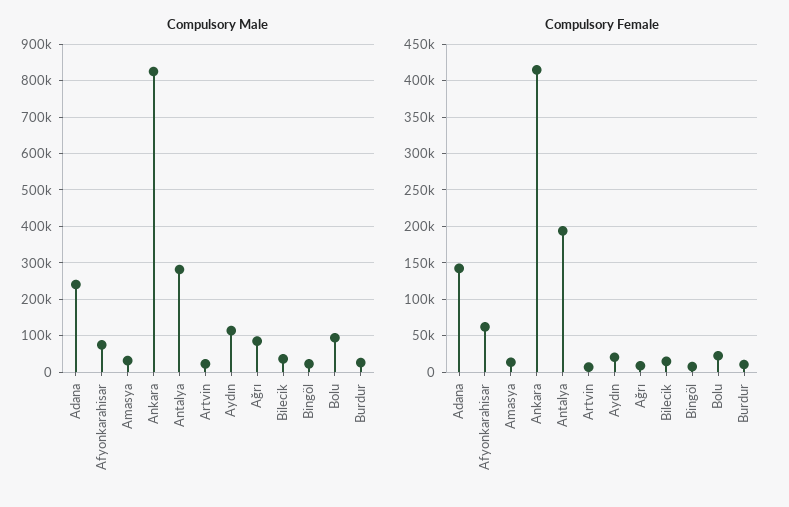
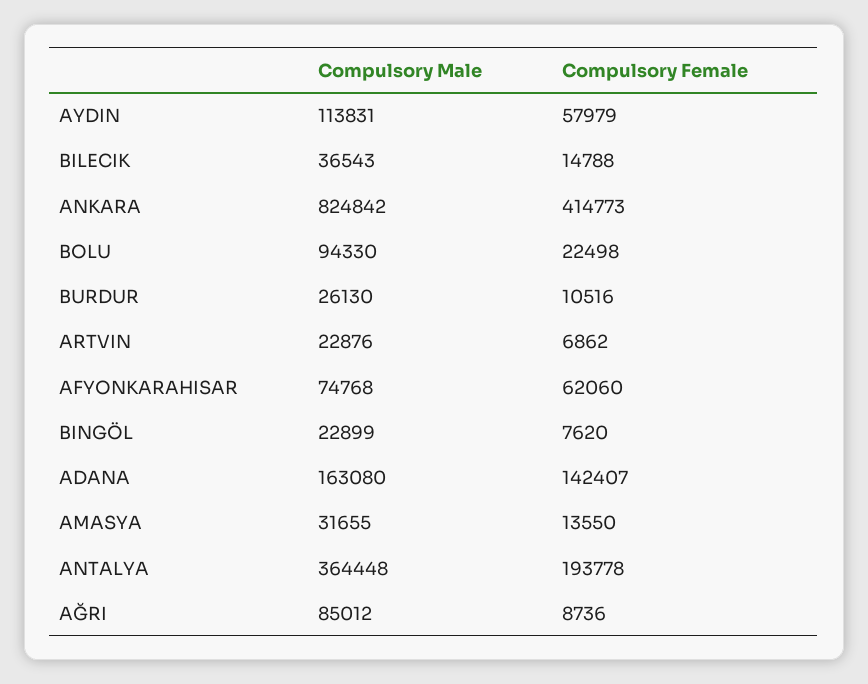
  {
    "Compulsory Male": {
-     "Adana": 240000,
+     "Adana": 163080,
      "Afyonkarahisar": 74768,
      "Amasya": 31655,
      "Ankara": 824842,
-     "Antalya": 280000,
+     "Antalya": 364448,
      "Artvin": 22876,
      "Aydın": 113831,
      "Ağrı": 85012,
      "Bilecik": 36543,
      "Bingöl": 22899,
      "Bolu": 94330,
      "Burdur": 26130
    },
    "Compulsory Female": {
      "Adana": 142407,
      "Afyonkarahisar": 62060,
      "Amasya": 13550,
      "Ankara": 414773,
      "Antalya": 193778,
      "Artvin": 6862,
-     "Aydın": 20000,
+     "Aydın": 57979,
      "Ağrı": 8736,
      "Bilecik": 14788,
      "Bingöl": 7620,
      "Bolu": 22498,
      "Burdur": 10516
    }
  }

